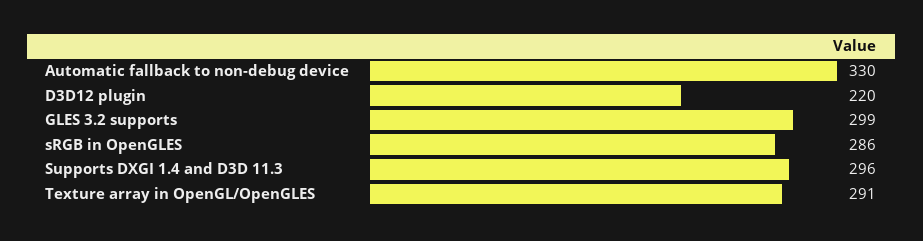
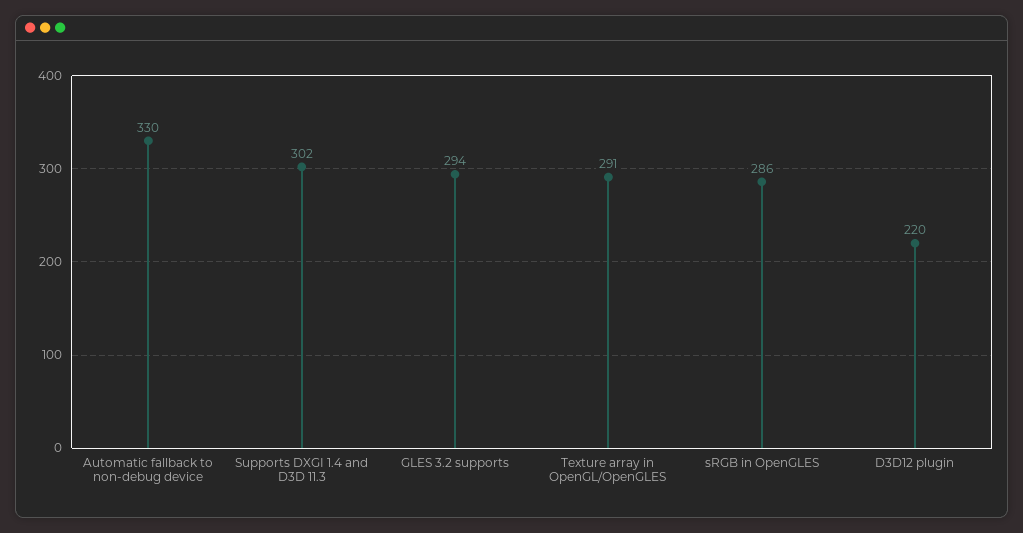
  {
    "Automatic fallback to non-debug device": 330,
    "D3D12 plugin": 220,
-   "GLES 3.2 supports": 299,
+   "GLES 3.2 supports": 294,
    "sRGB in OpenGLES": 286,
-   "Supports DXGI 1.4 and D3D 11.3": 296,
+   "Supports DXGI 1.4 and D3D 11.3": 302,
    "Texture array in OpenGL/OpenGLES": 291
  }

